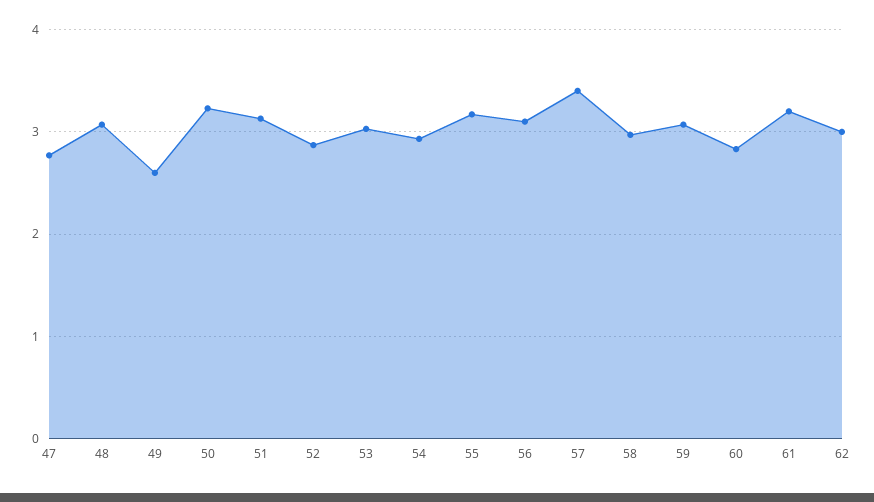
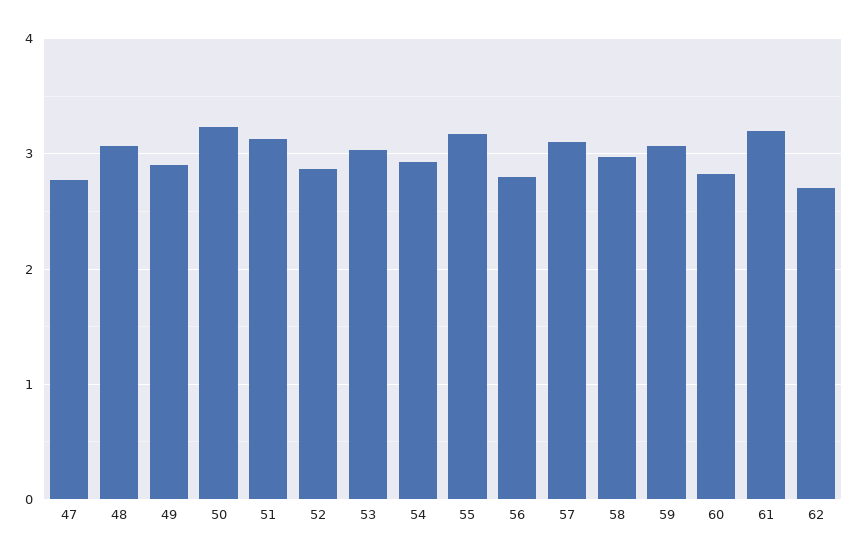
  {
    "47": 2.8,
    "48": 3.1,
-   "49": 2.6,
+   "49": 2.9,
    "50": 3.2,
    "51": 3.1,
    "52": 2.9,
    "53": 3,
    "54": 2.9,
    "55": 3.2,
-   "56": 3.1,
+   "56": 2.8,
-   "57": 3.4,
+   "57": 3.1,
    "58": 3,
    "59": 3.1,
    "60": 2.8,
    "61": 3.2,
-   "62": 3
+   "62": 2.7
  }

